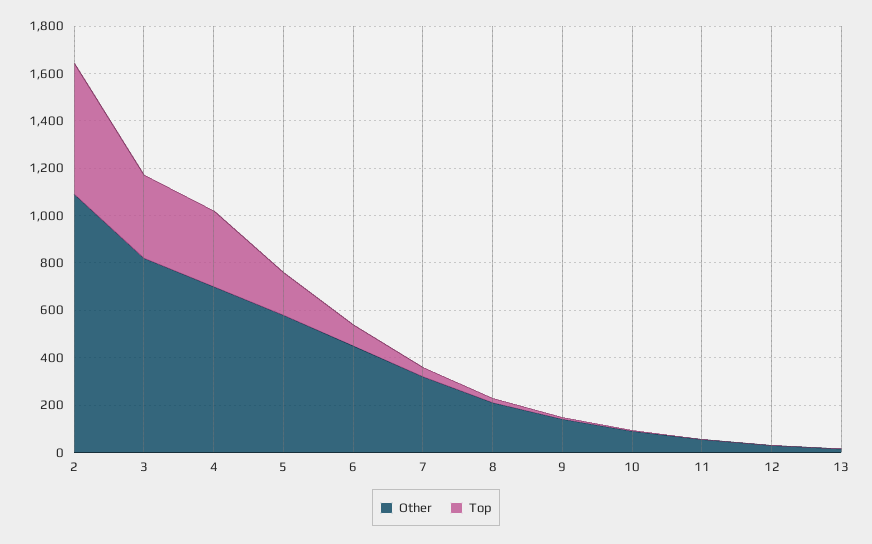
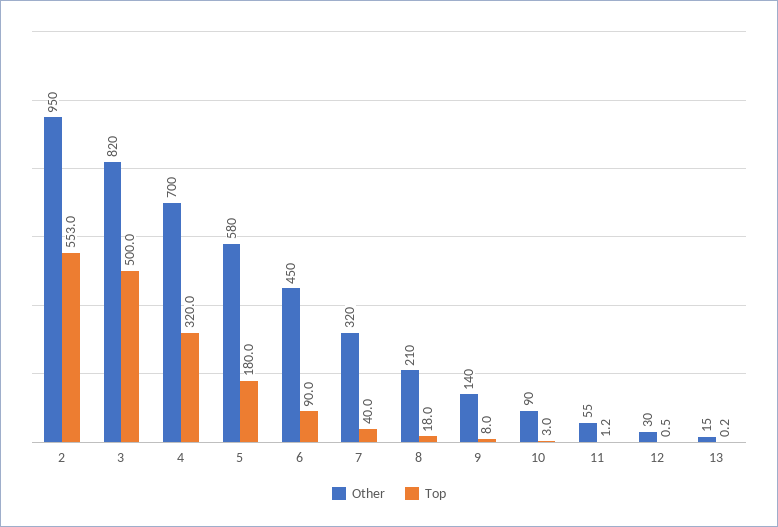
  {
    "Other": {
-     "2": 1100,
+     "2": 950,
      "3": 820,
      "4": 700,
      "5": 580,
      "6": 450,
      "7": 320,
      "8": 210,
      "9": 140,
      "10": 90,
      "11": 55,
      "12": 30,
      "13": 15
    },
    "Top": {
      "2": 553,
-     "3": 350,
+     "3": 500,
      "4": 320,
      "5": 180,
      "6": 90,
      "7": 40,
      "8": 18,
      "9": 8,
      "10": 3,
      "11": 1.2,
      "12": 0.5,
      "13": 0.2
    }
  }

